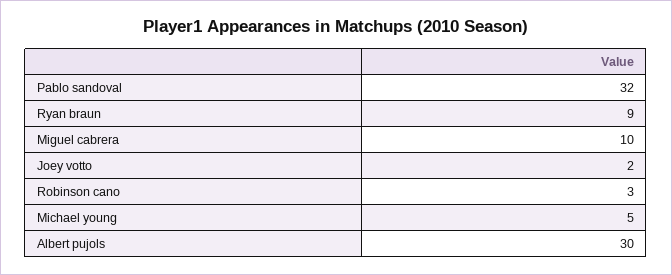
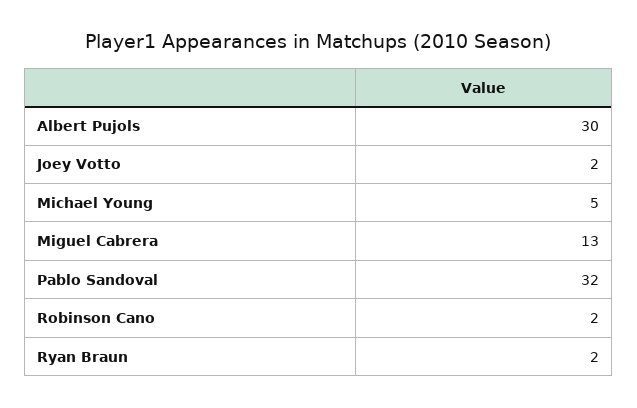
  {
    "Pablo sandoval": 32,
-   "Ryan braun": 9,
+   "Ryan braun": 2,
-   "Miguel cabrera": 10,
+   "Miguel cabrera": 13,
    "Joey votto": 2,
-   "Robinson cano": 3,
+   "Robinson cano": 2,
    "Michael young": 5,
    "Albert pujols": 30
  }

